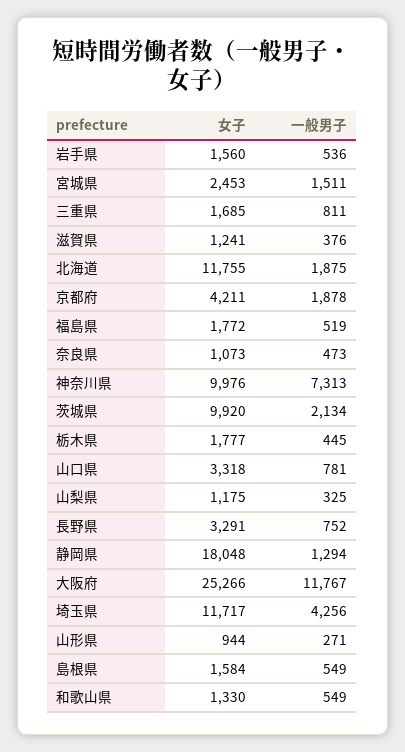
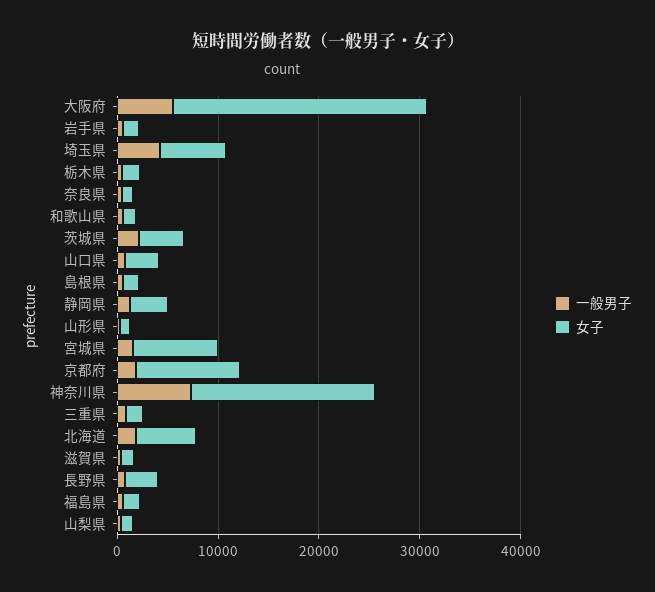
  {
    "女子": {
      "岩手県": 1560,
-     "宮城県": 2453,
+     "宮城県": 8000,
      "三重県": 1685,
      "滋賀県": 1241,
-     "北海道": 11755,
+     "北海道": 6000,
-     "京都府": 4211,
+     "京都府": 10000,
      "福島県": 1772,
      "奈良県": 1073,
-     "神奈川県": 9976,
+     "神奈川県": 18000,
-     "茨城県": 9920,
+     "茨城県": 4000,
      "栃木県": 1777,
      "山口県": 3318,
      "山梨県": 1175,
      "長野県": 3291,
-     "静岡県": 18048,
+     "静岡県": 4000,
      "大阪府": 25266,
-     "埼玉県": 11717,
+     "埼玉県": 6000,
      "山形県": 944,
      "島根県": 1584,
      "和歌山県": 1330
    },
    "一般男子": {
      "岩手県": 536,
      "宮城県": 1511,
      "三重県": 811,
      "滋賀県": 376,
      "北海道": 1875,
      "京都府": 1878,
      "福島県": 519,
      "奈良県": 473,
      "神奈川県": 7313,
      "茨城県": 2134,
      "栃木県": 445,
      "山口県": 781,
      "山梨県": 325,
      "長野県": 752,
      "静岡県": 1294,
-     "大阪府": 11767,
+     "大阪府": 6000,
      "埼玉県": 4256,
      "山形県": 271,
      "島根県": 549,
      "和歌山県": 549
    }
  }

